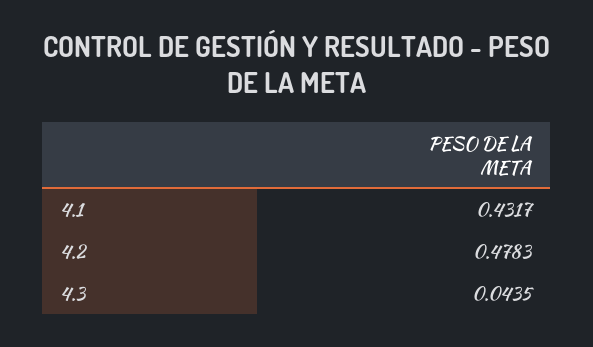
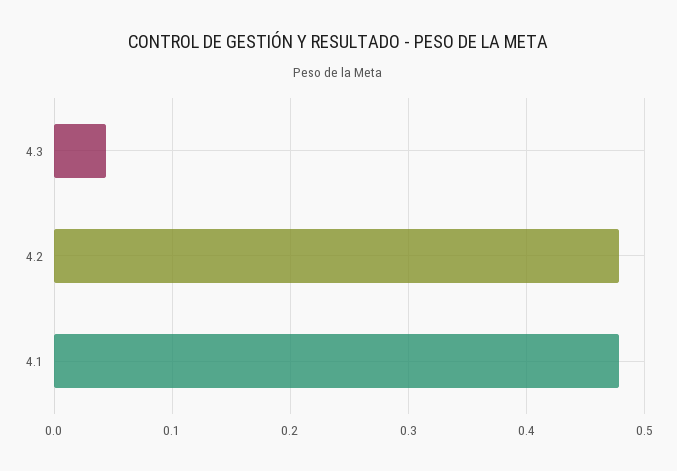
  {
-   "4.1": 0.4317,
+   "4.1": 0.48,
    "4.2": 0.4783,
    "4.3": 0.0435
  }

